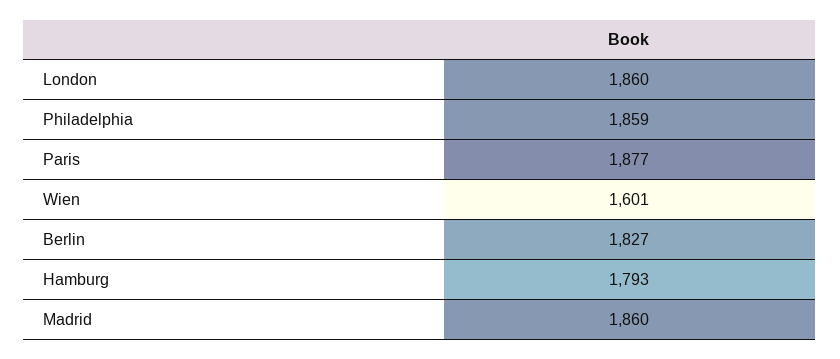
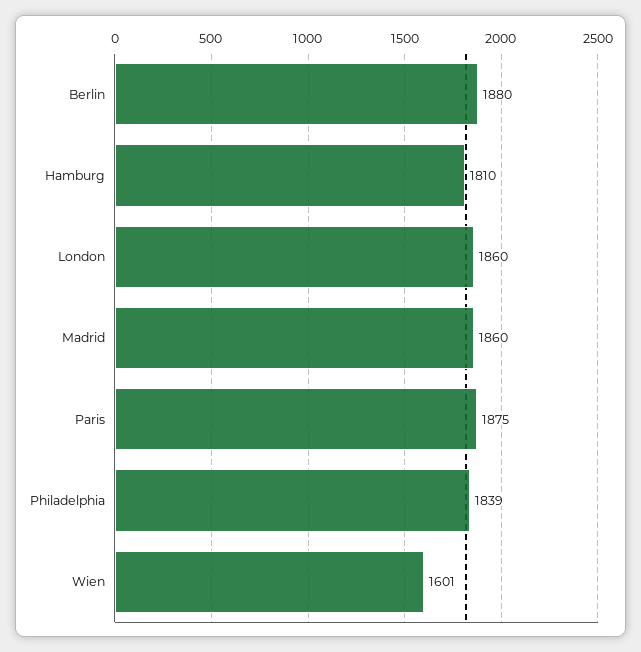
  {
    "London": 1860,
-   "Philadelphia": 1859,
+   "Philadelphia": 1839,
-   "Paris": 1877,
+   "Paris": 1875,
    "Wien": 1601,
-   "Berlin": 1827,
+   "Berlin": 1880,
-   "Hamburg": 1793,
+   "Hamburg": 1810,
    "Madrid": 1860
  }

